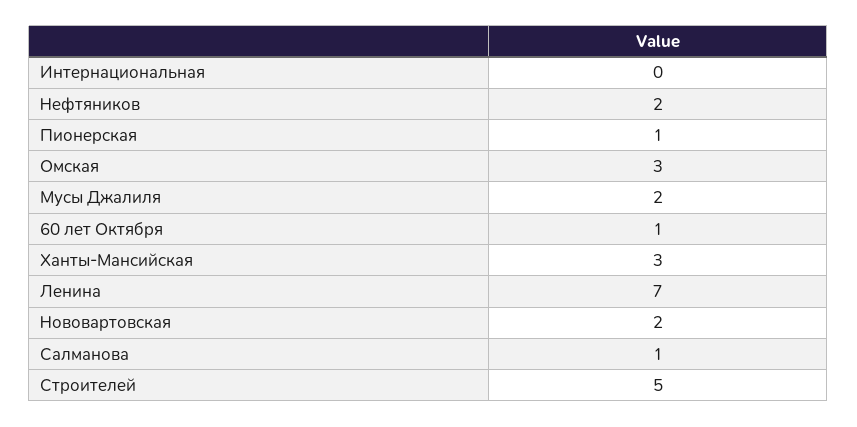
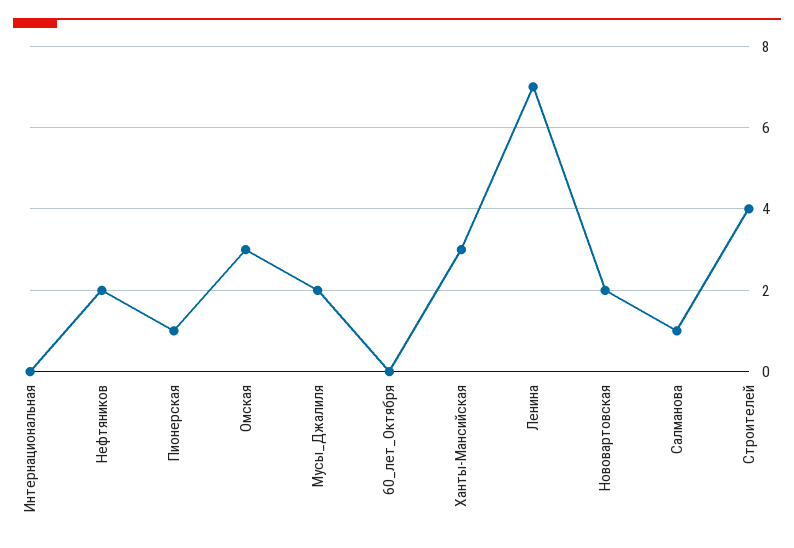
  {
    "Интернациональная": 0,
    "Нефтяников": 2,
    "Пионерская": 1,
    "Омская": 3,
    "Мусы Джалиля": 2,
-   "60 лет Октября": 1,
+   "60 лет Октября": 0,
    "Ханты-Мансийская": 3,
    "Ленина": 7,
    "Нововартовская": 2,
    "Салманова": 1,
-   "Строителей": 5
+   "Строителей": 4
  }

